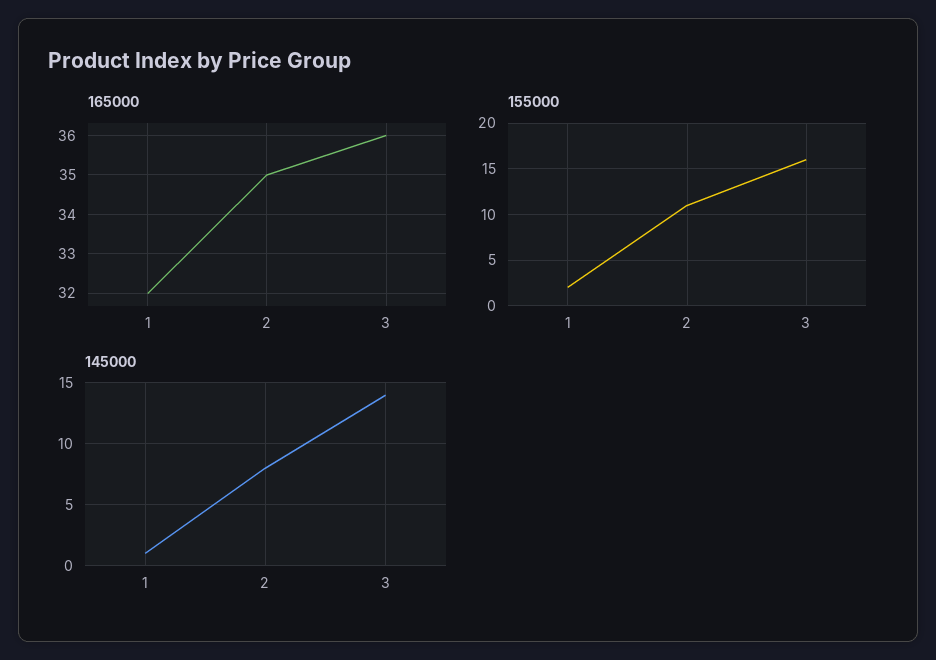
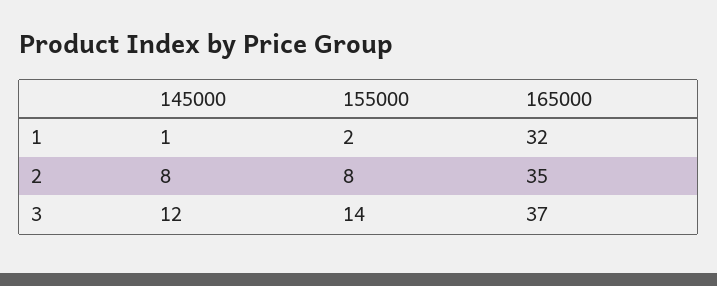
  {
    "165000": {
      "1": 32,
      "2": 35,
-     "3": 36
+     "3": 37
    },
    "155000": {
      "1": 2,
-     "2": 11,
+     "2": 8,
-     "3": 16
+     "3": 14
    },
    "145000": {
      "1": 1,
      "2": 8,
-     "3": 14
+     "3": 12
    }
  }

